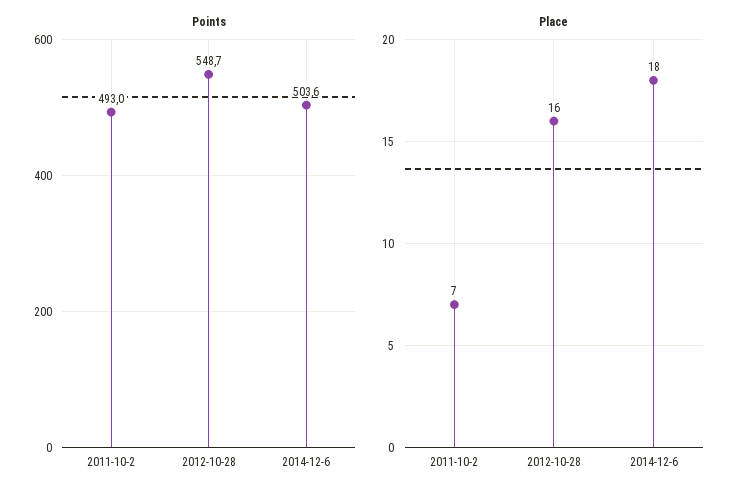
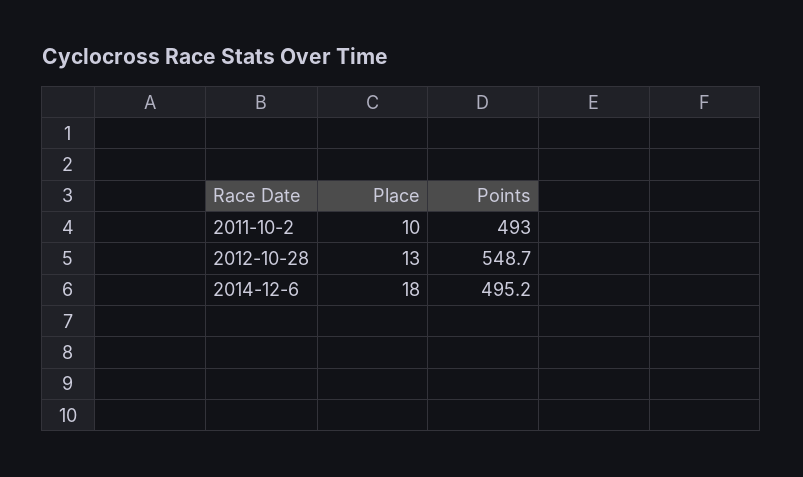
  {
    "Points": {
      "2011-10-2": 493,
      "2012-10-28": 548.7,
-     "2014-12-6": 503.6
+     "2014-12-6": 495.2
    },
    "Place": {
-     "2011-10-2": 7,
+     "2011-10-2": 10,
-     "2012-10-28": 16,
+     "2012-10-28": 13,
      "2014-12-6": 18
    }
  }

